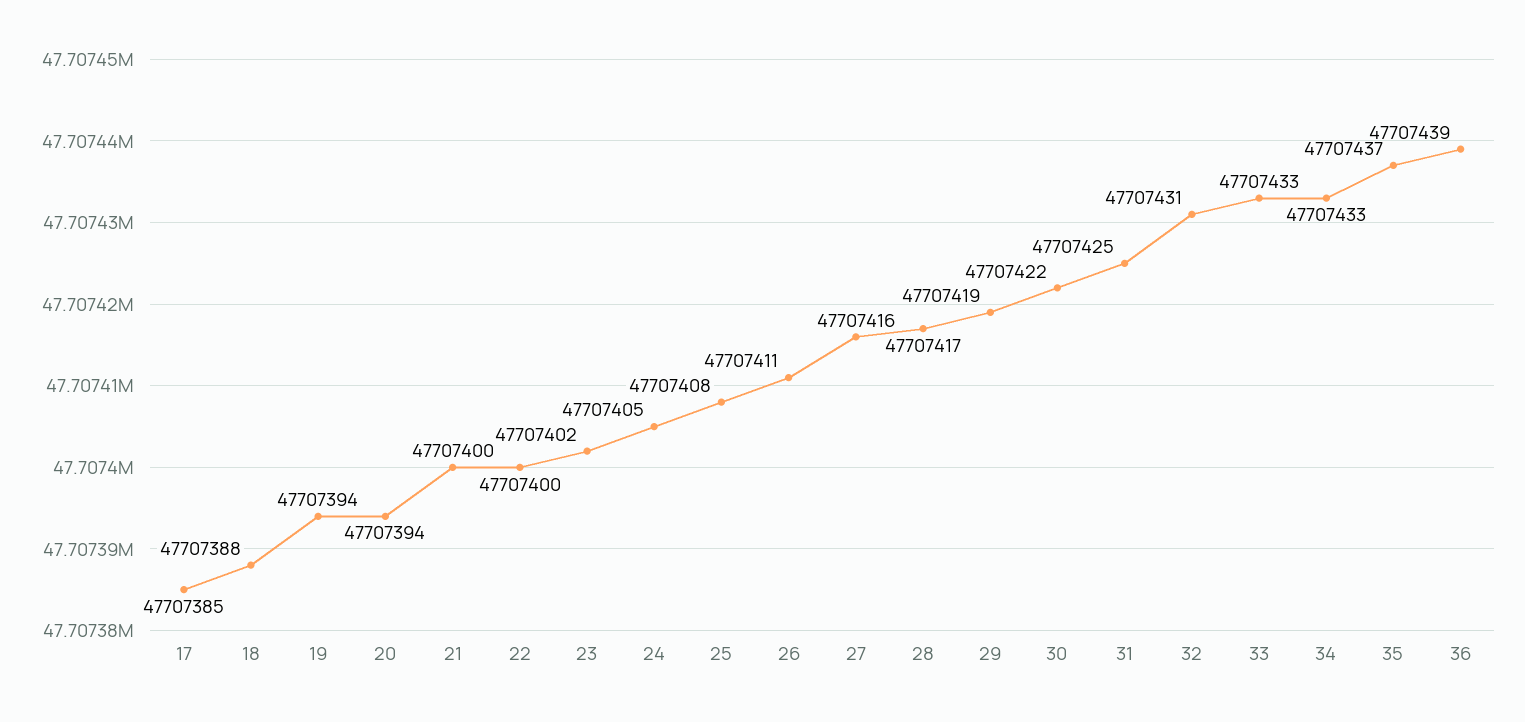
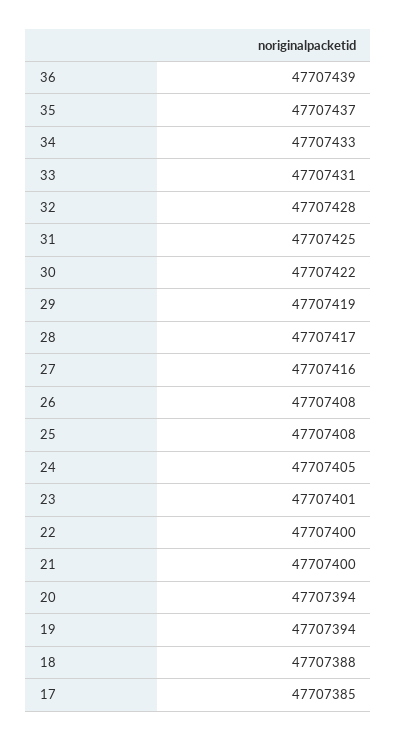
  {
    "17": 47707385,
    "18": 47707388,
    "19": 47707394,
    "20": 47707394,
    "21": 47707400,
    "22": 47707400,
-   "23": 47707402,
+   "23": 47707401,
    "24": 47707405,
    "25": 47707408,
-   "26": 47707411,
+   "26": 47707408,
    "27": 47707416,
    "28": 47707417,
    "29": 47707419,
    "30": 47707422,
    "31": 47707425,
-   "32": 47707431,
+   "32": 47707428,
-   "33": 47707433,
+   "33": 47707431,
    "34": 47707433,
    "35": 47707437,
    "36": 47707439
  }

